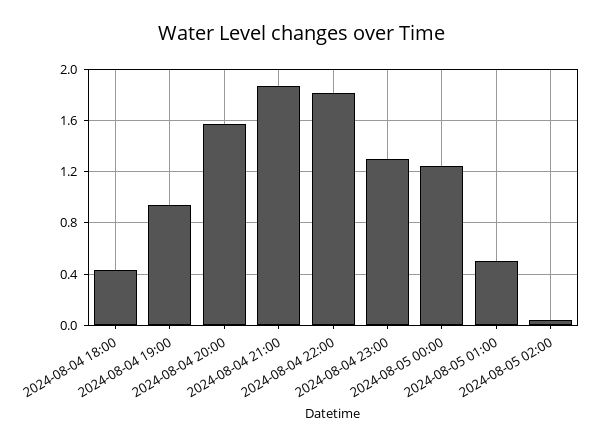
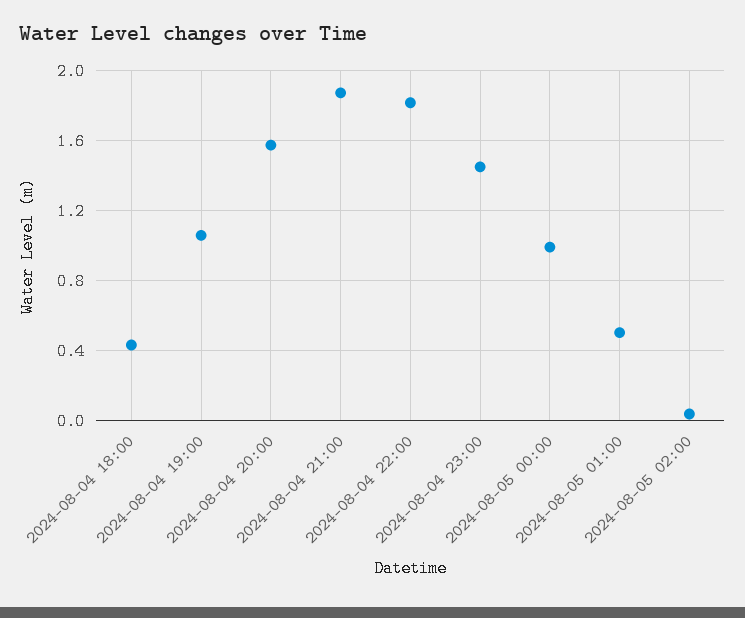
  {
    "2024-08-04 18:00": 0.45,
-   "2024-08-04 19:00": 0.95,
+   "2024-08-04 19:00": 1.05,
    "2024-08-04 20:00": 1.6,
    "2024-08-04 21:00": 1.85,
    "2024-08-04 22:00": 1.8,
-   "2024-08-04 23:00": 1.3,
+   "2024-08-04 23:00": 1.45,
-   "2024-08-05 00:00": 1.25,
+   "2024-08-05 00:00": 1,
    "2024-08-05 01:00": 0.5,
    "2024-08-05 02:00": 0.05
  }

